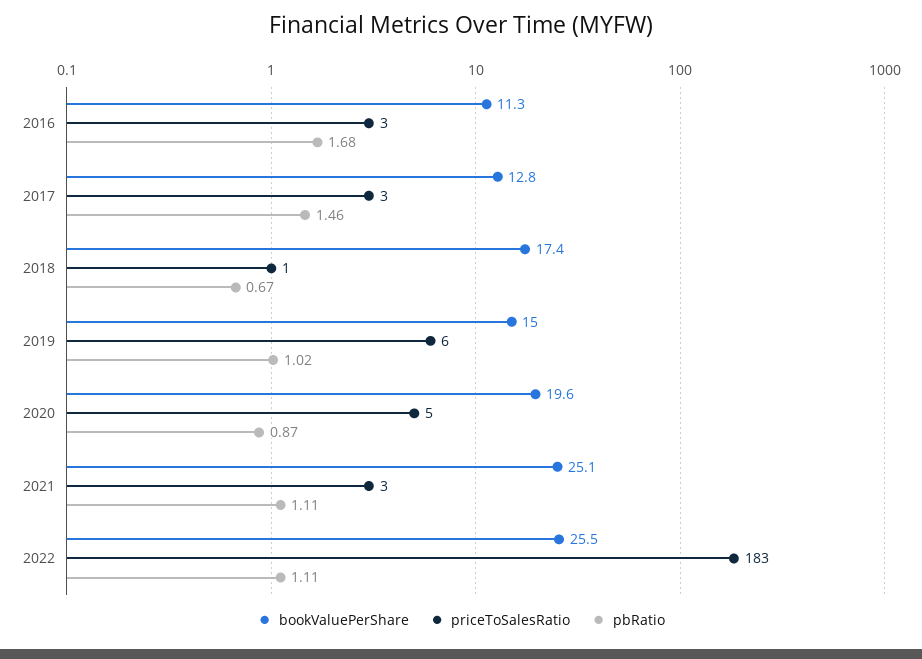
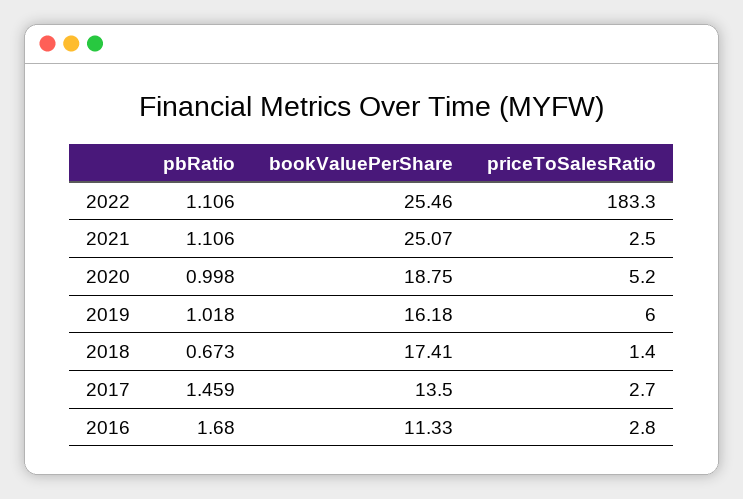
  {
    "bookValuePerShare": {
      "2016": 11.33,
-     "2017": 12.8,
+     "2017": 13.5,
      "2018": 17.41,
-     "2019": 15,
+     "2019": 16.18,
-     "2020": 19.6,
+     "2020": 18.75,
      "2021": 25.07,
      "2022": 25.46
    },
    "priceToSalesRatio": {
      "2016": 2.8,
      "2017": 2.7,
      "2018": 1.4,
      "2019": 6,
      "2020": 5.2,
      "2021": 2.5,
      "2022": 183.3
    },
    "pbRatio": {
      "2016": 1.68,
      "2017": 1.459,
      "2018": 0.673,
      "2019": 1.018,
-     "2020": 0.87,
+     "2020": 0.998,
      "2021": 1.106,
      "2022": 1.106
    }
  }

